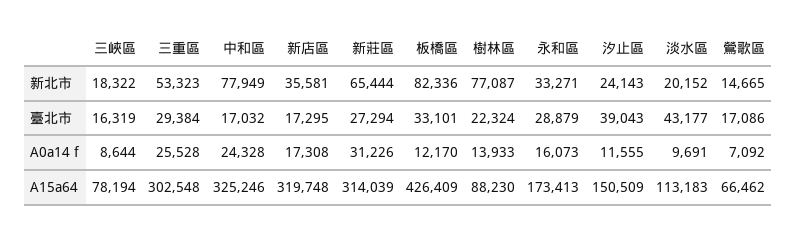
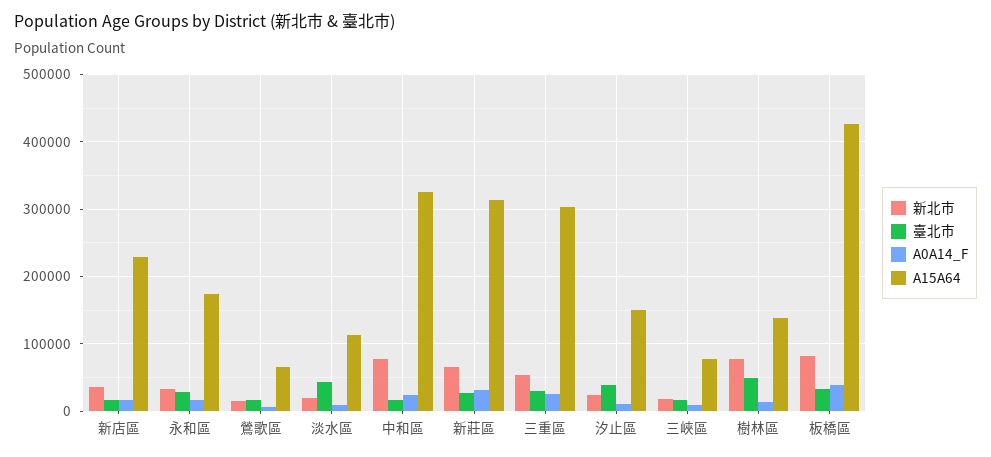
  {
    "新北市": {
      "三峽區": 18322,
      "三重區": 53323,
      "中和區": 77949,
      "新店區": 35581,
      "新莊區": 65444,
      "板橋區": 82336,
      "樹林區": 77087,
      "永和區": 33271,
      "汐止區": 24143,
      "淡水區": 20152,
      "鶯歌區": 14665
    },
    "臺北市": {
      "三峽區": 16319,
      "三重區": 29384,
      "中和區": 17032,
      "新店區": 17295,
      "新莊區": 27294,
      "板橋區": 33101,
-     "樹林區": 22324,
+     "樹林區": 50000,
      "永和區": 28879,
      "汐止區": 39043,
      "淡水區": 43177,
      "鶯歌區": 17086
    },
    "A0a14 f": {
      "三峽區": 8644,
      "三重區": 25528,
      "中和區": 24328,
      "新店區": 17308,
      "新莊區": 31226,
-     "板橋區": 12170,
+     "板橋區": 40000,
      "樹林區": 13933,
      "永和區": 16073,
      "汐止區": 11555,
      "淡水區": 9691,
      "鶯歌區": 7092
    },
    "A15a64": {
      "三峽區": 78194,
      "三重區": 302548,
      "中和區": 325246,
-     "新店區": 319748,
+     "新店區": 230000,
      "新莊區": 314039,
      "板橋區": 426409,
-     "樹林區": 88230,
+     "樹林區": 140000,
      "永和區": 173413,
      "汐止區": 150509,
      "淡水區": 113183,
      "鶯歌區": 66462
    }
  }

